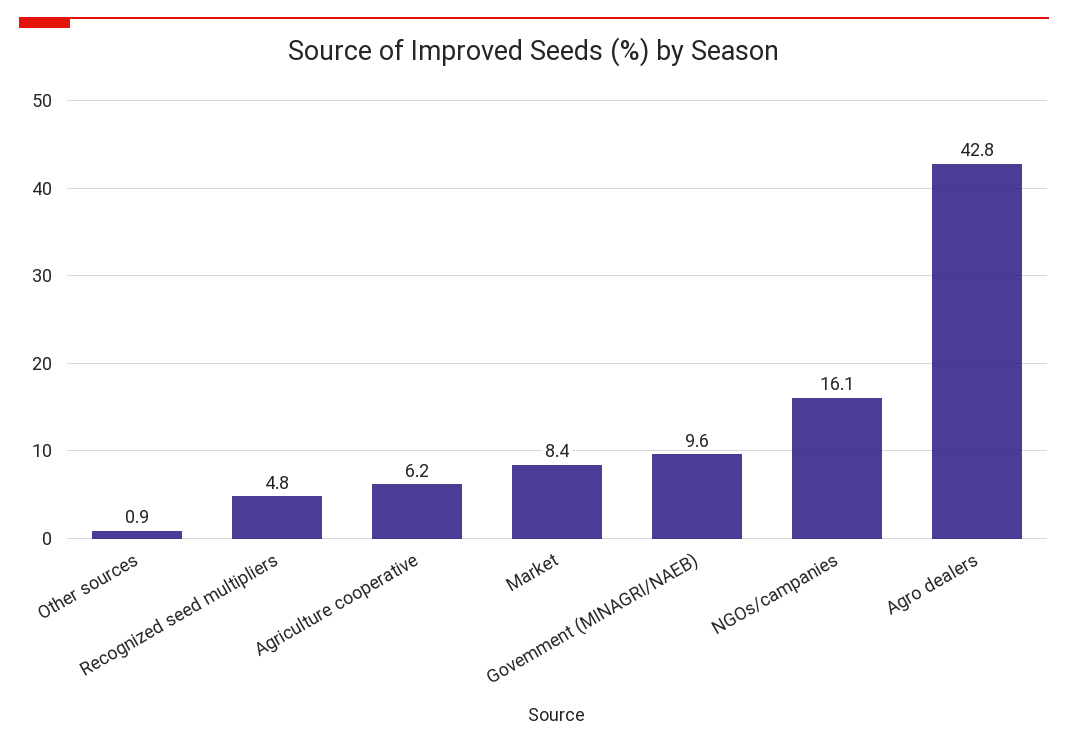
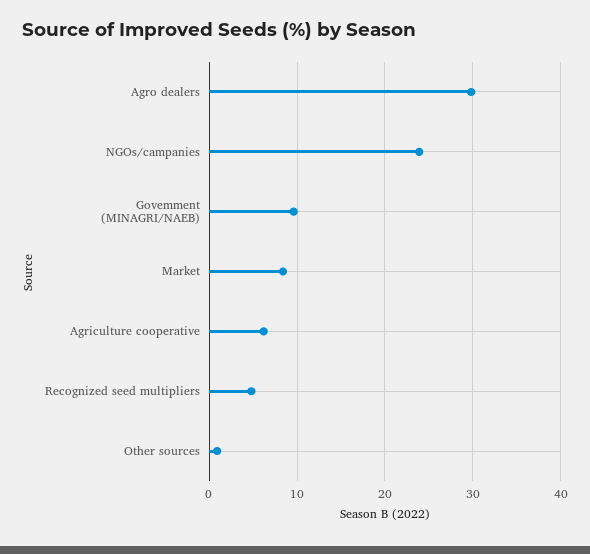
  {
    "Other sources": 0.9,
    "Recognized seed multipliers": 4.8,
    "Agriculture cooperative": 6.2,
    "Market": 8.4,
    "Govemment (MINAGRI/NAEB)": 9.6,
-   "NGOs/campanies": 16.1,
+   "NGOs/campanies": 24,
-   "Agro dealers": 42.8
+   "Agro dealers": 30
  }

